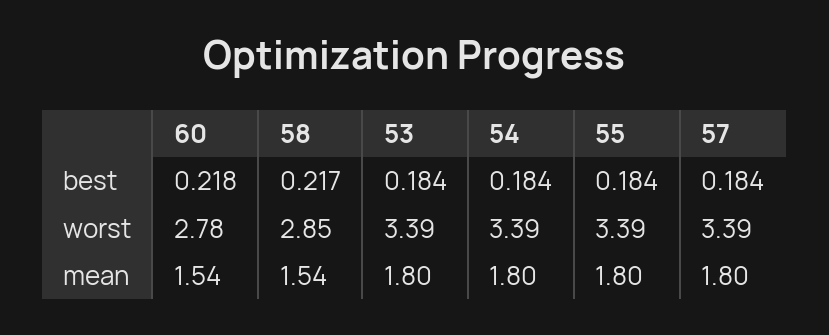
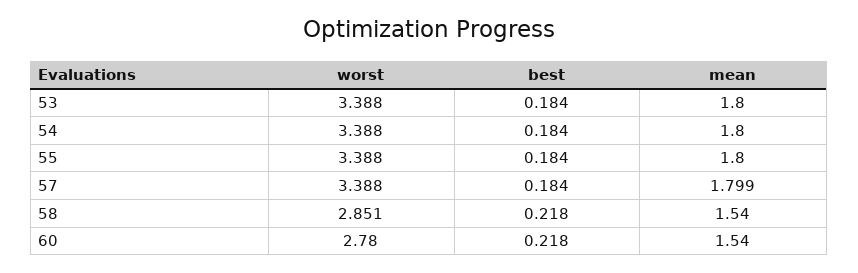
  {
    "60": {
      "best": 0.218,
      "worst": 2.78,
      "mean": 1.54
    },
    "58": {
-     "best": 0.217,
+     "best": 0.218,
      "worst": 2.851,
      "mean": 1.54
    },
    "53": {
      "best": 0.184,
      "worst": 3.388,
      "mean": 1.8
    },
    "54": {
      "best": 0.184,
      "worst": 3.388,
      "mean": 1.8
    },
    "55": {
      "best": 0.184,
      "worst": 3.388,
      "mean": 1.8
    },
    "57": {
      "best": 0.184,
      "worst": 3.388,
-     "mean": 1.8
+     "mean": 1.799
    }
  }

